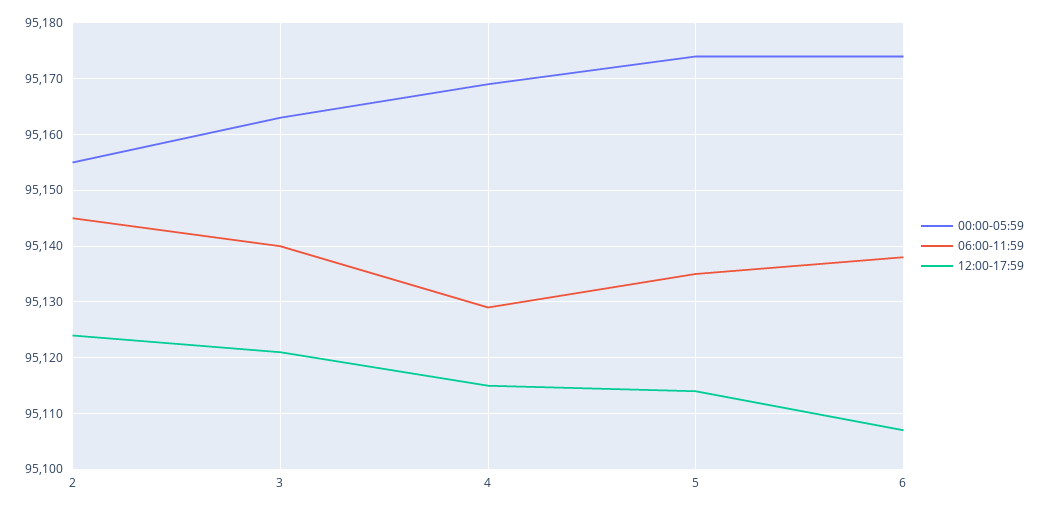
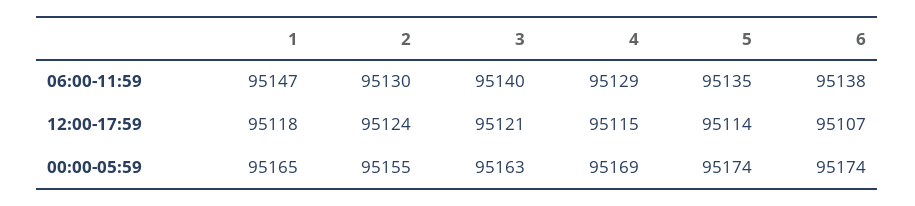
  {
    "00:00-05:59": {
      "2": 95155,
      "3": 95163,
      "4": 95169,
      "5": 95174,
-     "6": 95174
+     "6": 95174,
+     "1": 95165
    },
    "06:00-11:59": {
-     "2": 95145,
+     "2": 95130,
      "3": 95140,
      "4": 95129,
      "5": 95135,
-     "6": 95138
+     "6": 95138,
+     "1": 95147
    },
    "12:00-17:59": {
      "2": 95124,
      "3": 95121,
      "4": 95115,
      "5": 95114,
-     "6": 95107
+     "6": 95107,
+     "1": 95118
    }
  }

